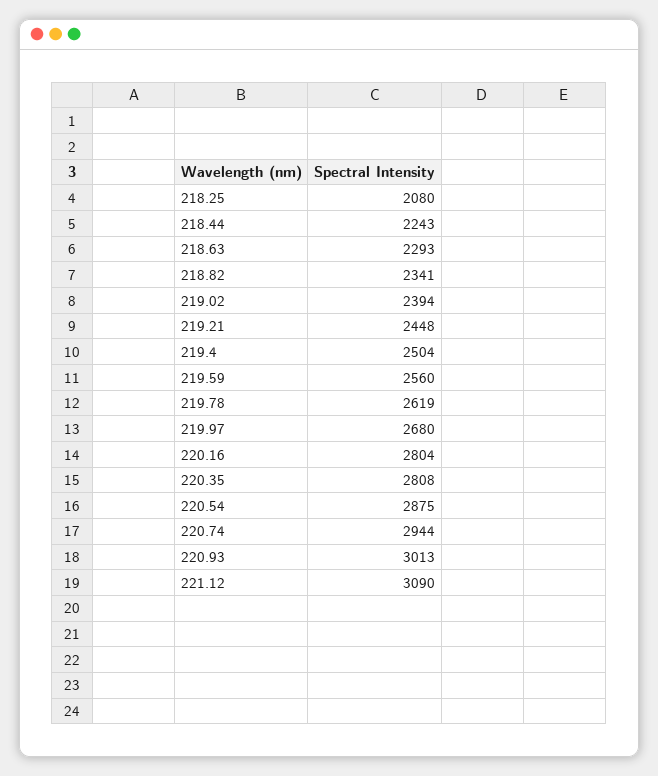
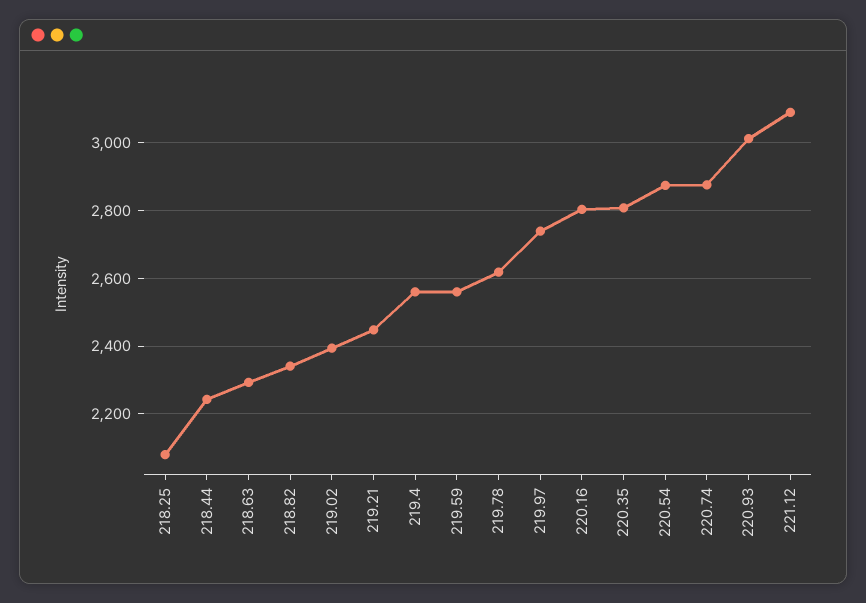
  {
    "218.25": 2080,
    "218.44": 2243,
    "218.63": 2293,
    "218.82": 2341,
    "219.02": 2394,
    "219.21": 2448,
-   "219.4": 2504,
+   "219.4": 2560,
    "219.59": 2560,
    "219.78": 2619,
-   "219.97": 2680,
+   "219.97": 2740,
    "220.16": 2804,
    "220.35": 2808,
    "220.54": 2875,
-   "220.74": 2944,
+   "220.74": 2880,
    "220.93": 3013,
    "221.12": 3090
  }

